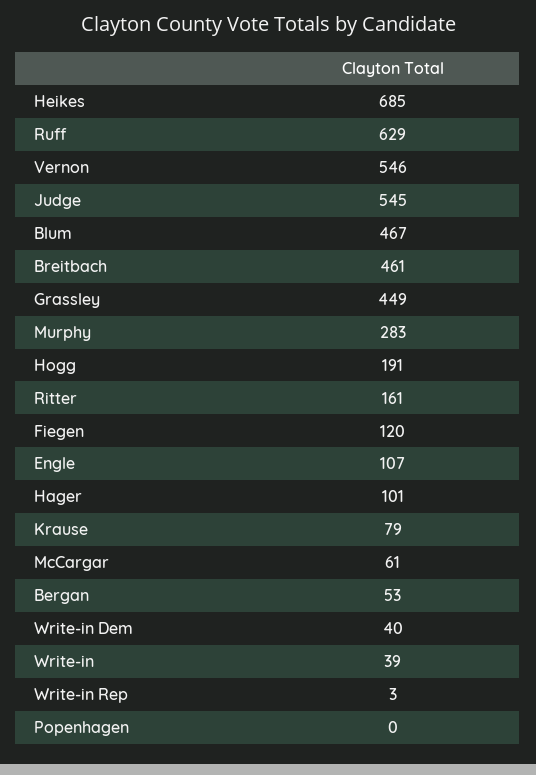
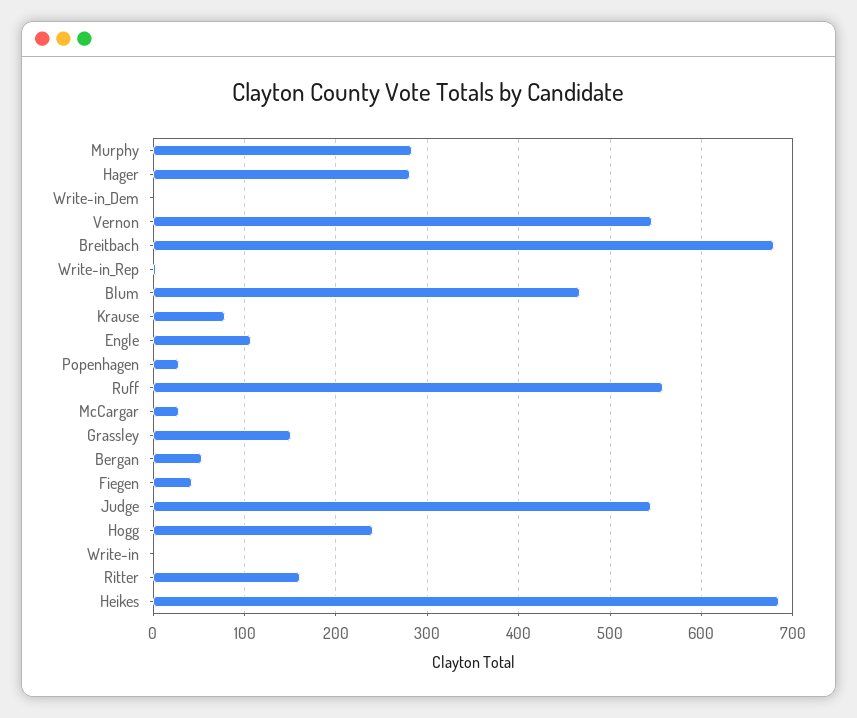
  {
    "Heikes": 685,
-   "Ruff": 629,
+   "Ruff": 560,
    "Vernon": 546,
    "Judge": 545,
    "Blum": 467,
-   "Breitbach": 461,
+   "Breitbach": 680,
-   "Grassley": 449,
+   "Grassley": 150,
    "Murphy": 283,
-   "Hogg": 191,
+   "Hogg": 240,
    "Ritter": 161,
-   "Fiegen": 120,
+   "Fiegen": 40,
    "Engle": 107,
-   "Hager": 101,
+   "Hager": 280,
    "Krause": 79,
-   "McCargar": 61,
+   "McCargar": 30,
    "Bergan": 53,
-   "Write-in Dem": 40,
+   "Write-in Dem": 0,
-   "Write-in": 39,
+   "Write-in": 0,
    "Write-in Rep": 3,
-   "Popenhagen": 0
+   "Popenhagen": 30
  }

